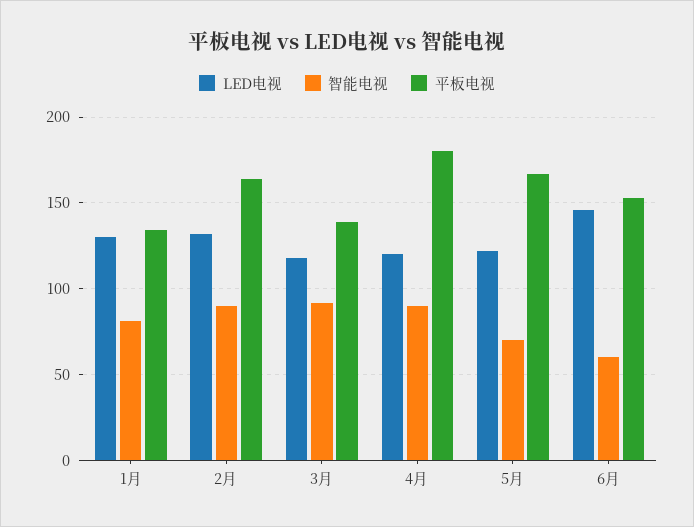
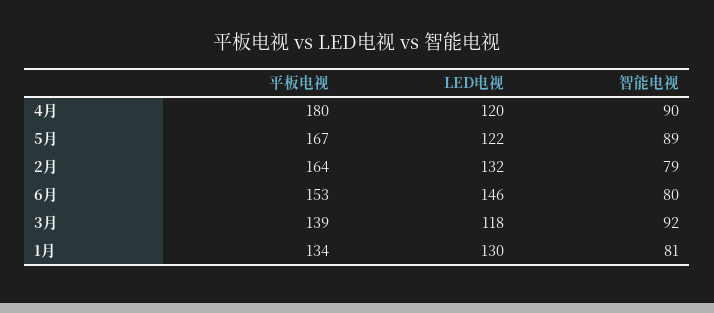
  {
    "LED电视": {
      "1月": 130,
      "2月": 132,
      "3月": 118,
      "4月": 120,
      "5月": 122,
      "6月": 146
    },
    "智能电视": {
      "1月": 81,
-     "2月": 90,
+     "2月": 79,
      "3月": 92,
      "4月": 90,
-     "5月": 70,
+     "5月": 89,
-     "6月": 60
+     "6月": 80
    },
    "平板电视": {
      "1月": 134,
      "2月": 164,
      "3月": 139,
      "4月": 180,
      "5月": 167,
      "6月": 153
    }
  }

